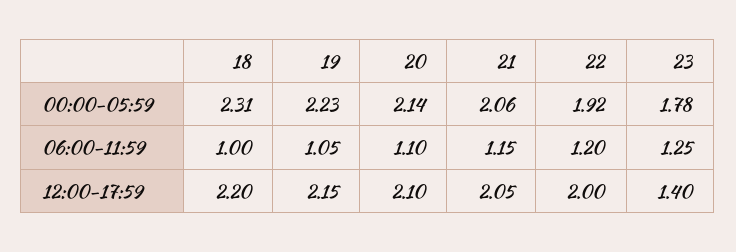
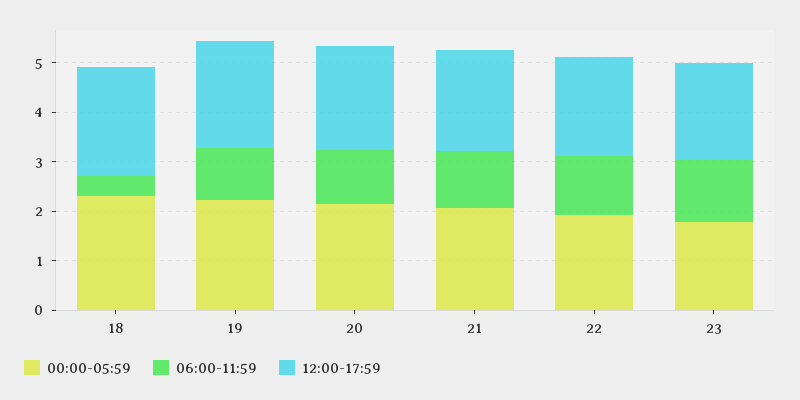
  {
    "00:00-05:59": {
      "18": 2.31,
      "19": 2.23,
      "20": 2.14,
      "21": 2.06,
      "22": 1.92,
      "23": 1.78
    },
    "06:00-11:59": {
-     "18": 1,
+     "18": 0.4,
      "19": 1.05,
      "20": 1.1,
      "21": 1.15,
      "22": 1.2,
      "23": 1.25
    },
    "12:00-17:59": {
      "18": 2.2,
      "19": 2.15,
      "20": 2.1,
      "21": 2.05,
      "22": 2,
-     "23": 1.4
+     "23": 2
    }
  }

